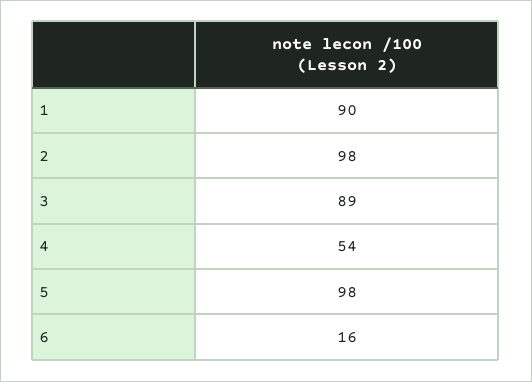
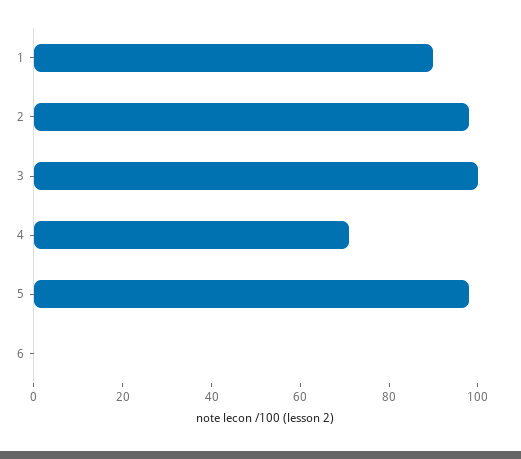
  {
    "1": 90,
    "2": 98,
-   "3": 89,
+   "3": 100,
-   "4": 54,
+   "4": 70,
    "5": 98,
-   "6": 16
+   "6": 0
  }

